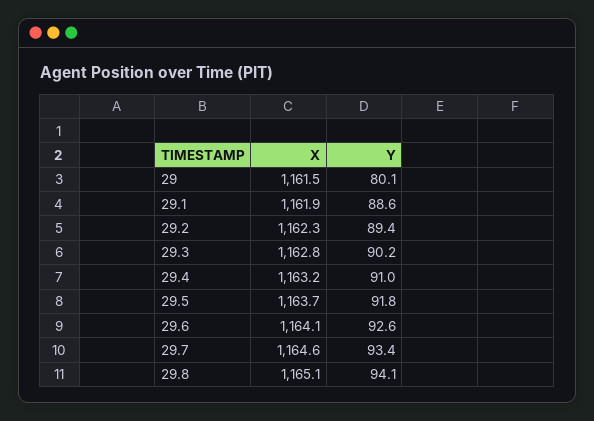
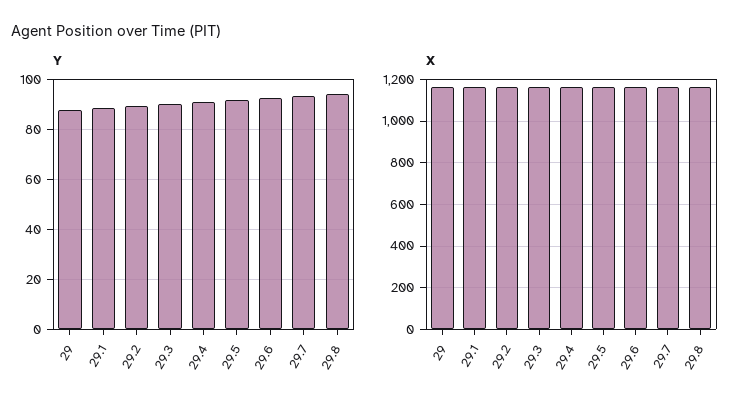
  {
    "X": {
      "29": 1161.5,
      "29.1": 1161.9,
      "29.2": 1162.3,
      "29.3": 1162.8,
      "29.4": 1163.2,
      "29.5": 1163.7,
      "29.6": 1164.1,
      "29.7": 1164.6,
      "29.8": 1165.1
    },
    "Y": {
-     "29": 80.1,
+     "29": 87.5,
      "29.1": 88.6,
      "29.2": 89.4,
      "29.3": 90.2,
      "29.4": 91,
      "29.5": 91.8,
      "29.6": 92.6,
      "29.7": 93.4,
      "29.8": 94.1
    }
  }

